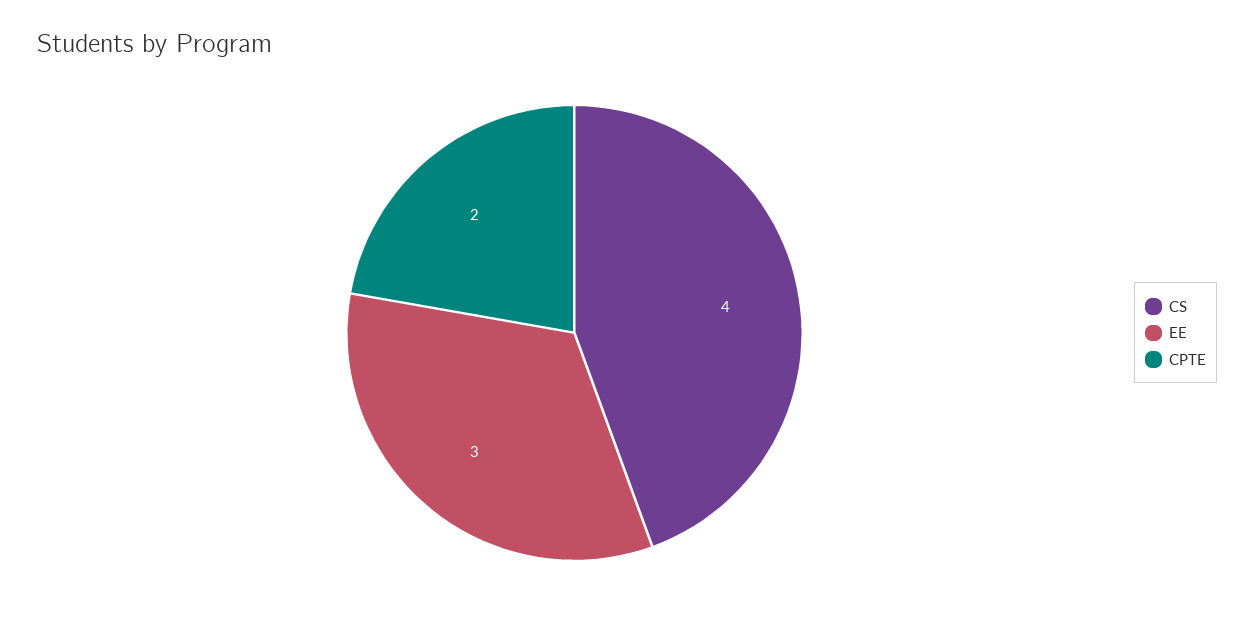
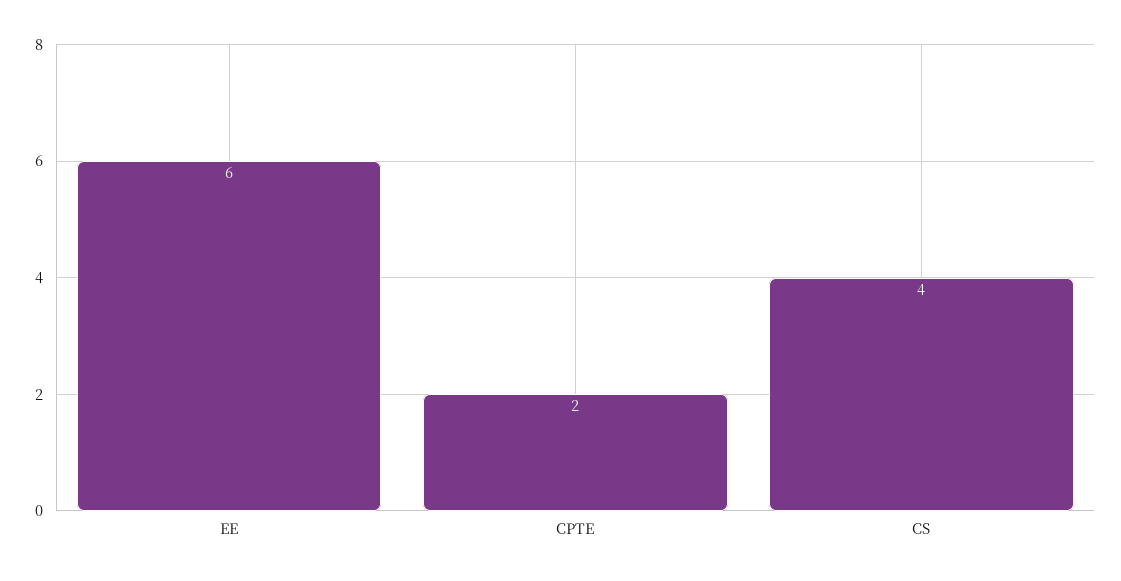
  {
    "CS": 4,
-   "EE": 3,
+   "EE": 6,
    "CPTE": 2
  }

